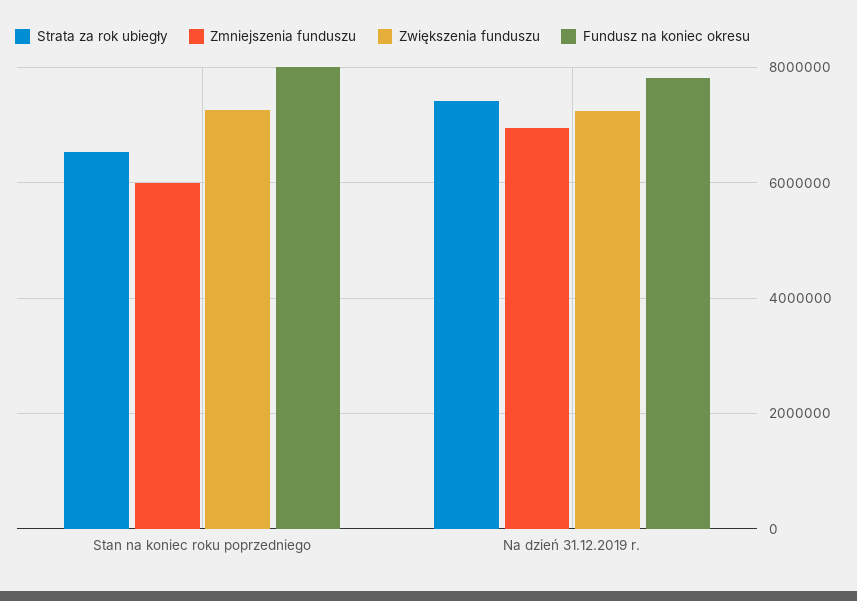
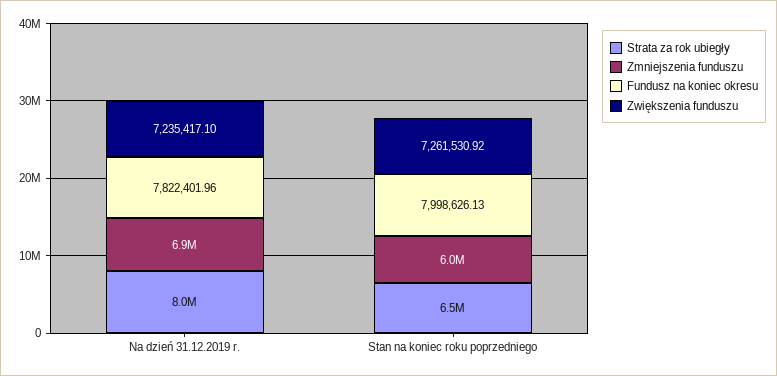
  {
    "Strata za rok ubiegły": {
      "Stan na koniec roku poprzedniego": 6500000,
-     "Na dzień 31.12.2019 r.": 7400000
+     "Na dzień 31.12.2019 r.": 8000000
    },
    "Zmniejszenia funduszu": {
      "Stan na koniec roku poprzedniego": 6000000,
      "Na dzień 31.12.2019 r.": 6900000
    },
    "Zwiększenia funduszu": {
      "Stan na koniec roku poprzedniego": 7261530.92,
      "Na dzień 31.12.2019 r.": 7235417.1
    },
    "Fundusz na koniec okresu": {
      "Stan na koniec roku poprzedniego": 7998626.13,
      "Na dzień 31.12.2019 r.": 7822401.96
    }
  }

